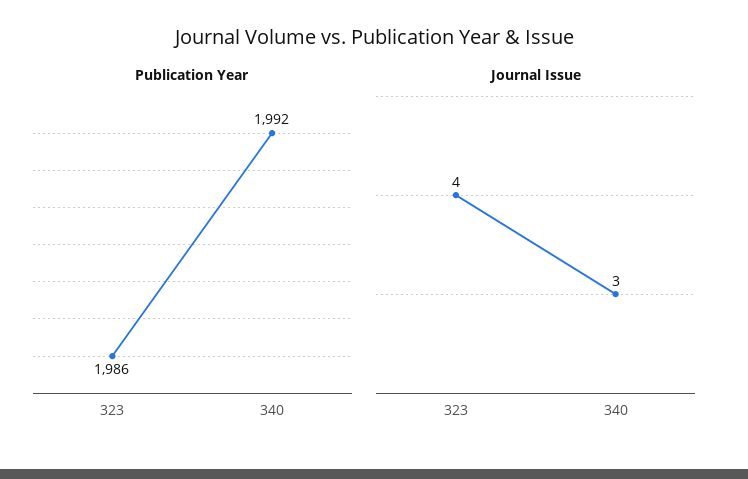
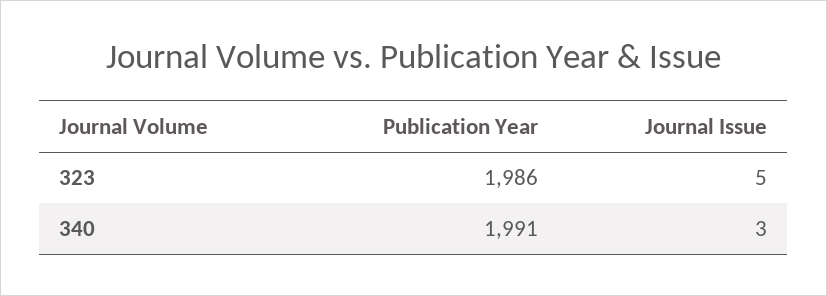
  {
    "Publication Year": {
      "323": 1986,
-     "340": 1992
+     "340": 1991
    },
    "Journal Issue": {
-     "323": 4,
+     "323": 5,
      "340": 3
    }
  }

